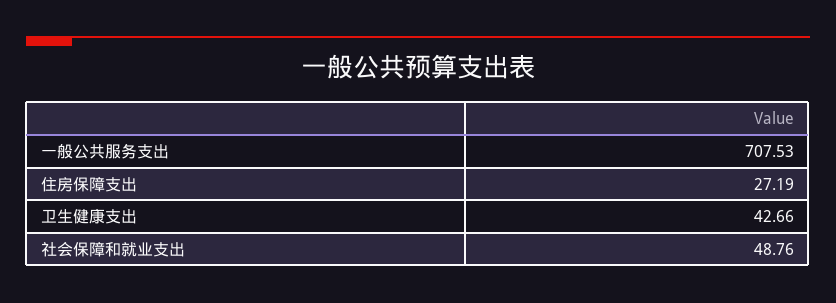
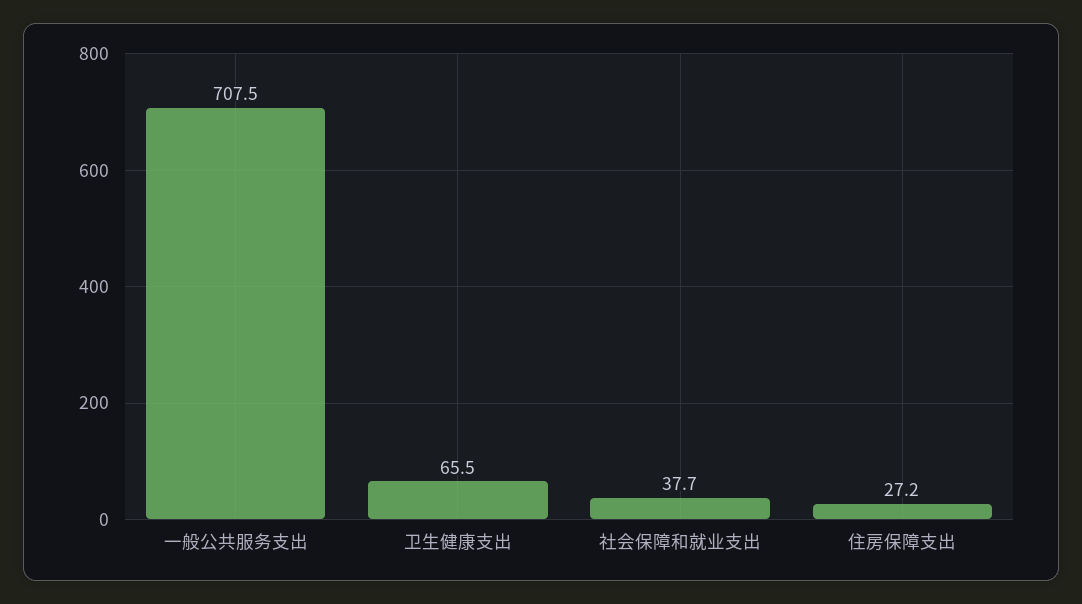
  {
    "一般公共服务支出": 707.53,
    "住房保障支出": 27.19,
-   "卫生健康支出": 42.66,
+   "卫生健康支出": 65.5,
-   "社会保障和就业支出": 48.76
+   "社会保障和就业支出": 37.7
  }

